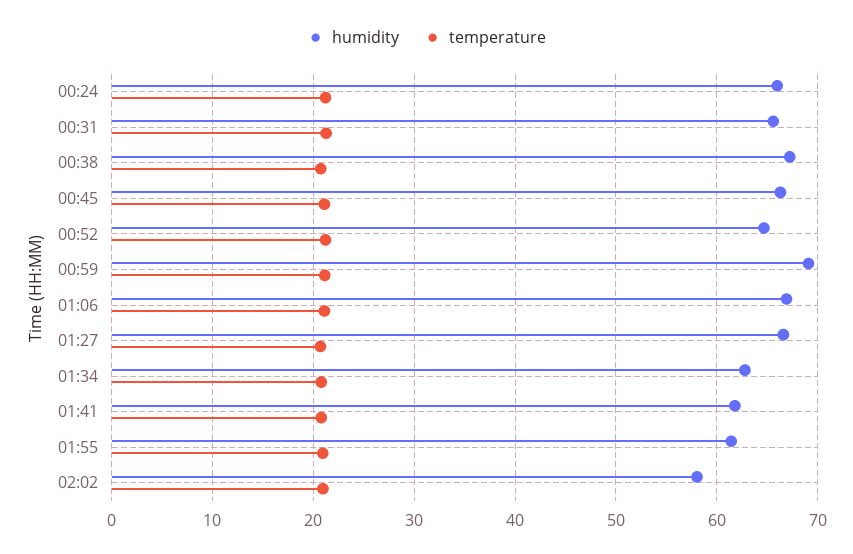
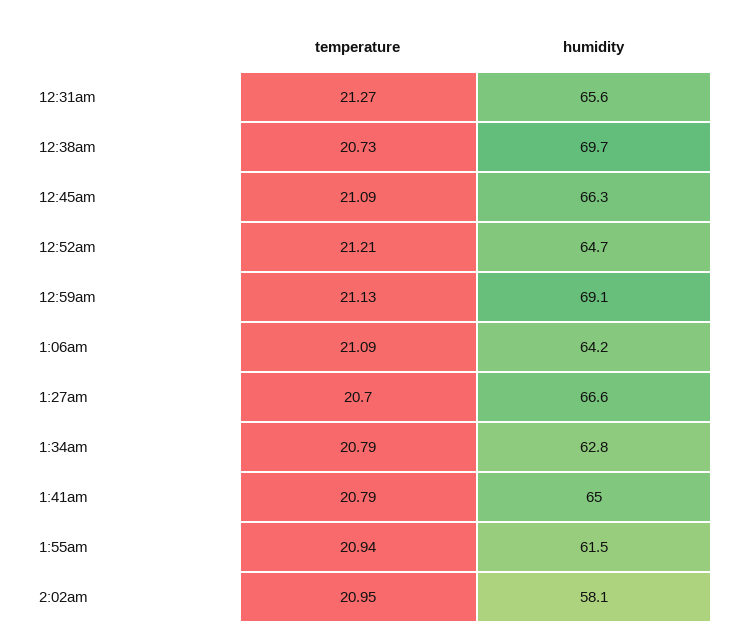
  {
    "humidity": {
-     "00:24": 66,
      "00:31": 65.6,
-     "00:38": 67,
+     "00:38": 69.7,
      "00:45": 66.3,
      "00:52": 64.7,
      "00:59": 69.1,
-     "01:06": 67,
+     "01:06": 64.2,
      "01:27": 66.6,
      "01:34": 62.8,
-     "01:41": 62,
+     "01:41": 65,
      "01:55": 61.5,
      "02:02": 58.1
    },
    "temperature": {
-     "00:24": 21,
      "00:31": 21.27,
      "00:38": 20.73,
      "00:45": 21.09,
      "00:52": 21.21,
      "00:59": 21.13,
      "01:06": 21.09,
      "01:27": 20.7,
      "01:34": 20.79,
      "01:41": 20.79,
      "01:55": 20.94,
      "02:02": 20.95
    }
  }

